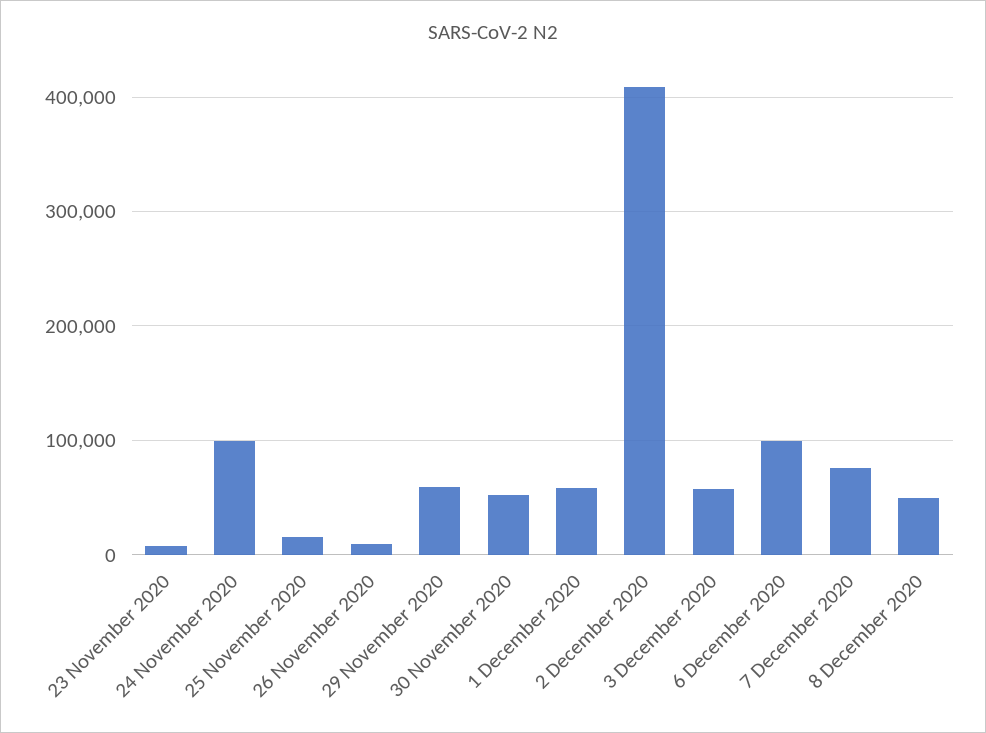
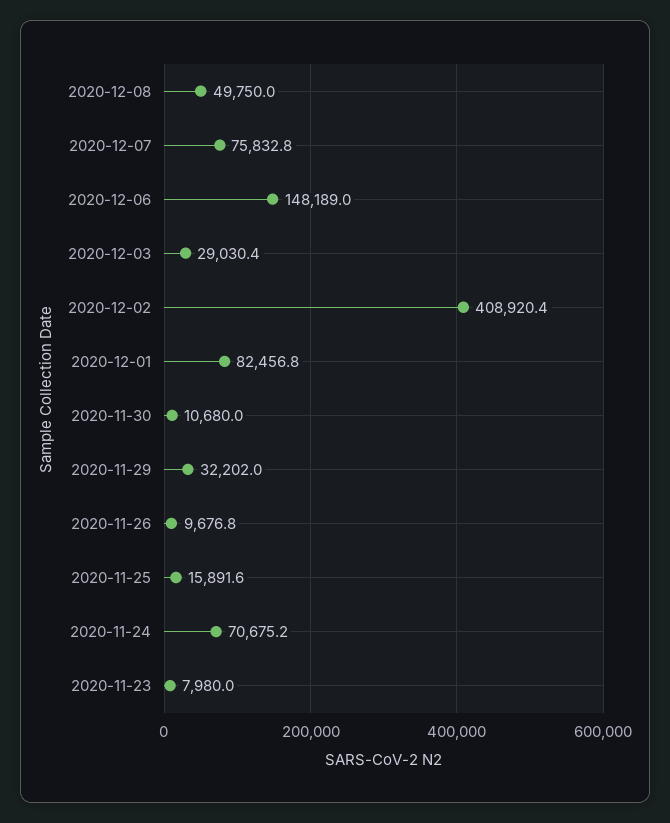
  {
    "23 November 2020": 7980,
-   "24 November 2020": 100000,
+   "24 November 2020": 70675.2,
    "25 November 2020": 15891.6,
    "26 November 2020": 9676.8,
-   "29 November 2020": 60000,
+   "29 November 2020": 32202,
-   "30 November 2020": 50000,
+   "30 November 2020": 10680,
-   "1 December 2020": 60000,
+   "1 December 2020": 82456.8,
    "2 December 2020": 408920.4,
-   "3 December 2020": 60000,
+   "3 December 2020": 29030.4,
-   "6 December 2020": 100000,
+   "6 December 2020": 148189,
    "7 December 2020": 75832.8,
    "8 December 2020": 49750
  }

